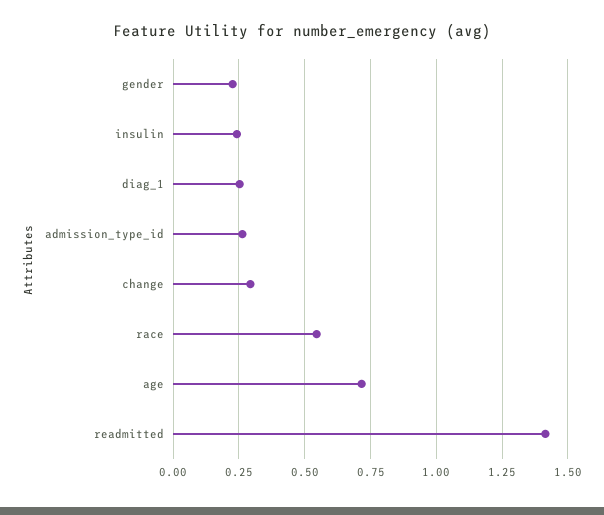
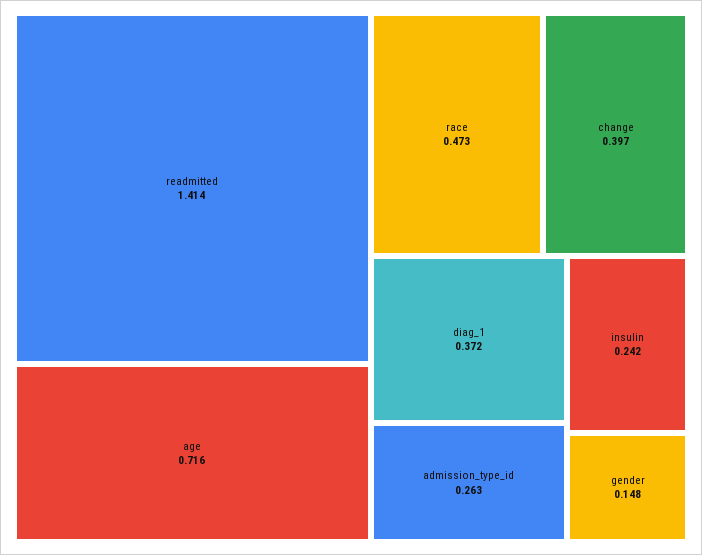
  {
-   "gender": 0.225,
+   "gender": 0.148,
    "insulin": 0.242,
-   "diag_1": 0.25,
+   "diag_1": 0.372,
    "admission_type_id": 0.263,
-   "change": 0.3,
+   "change": 0.397,
-   "race": 0.55,
+   "race": 0.473,
    "age": 0.716,
    "readmitted": 1.414
  }

